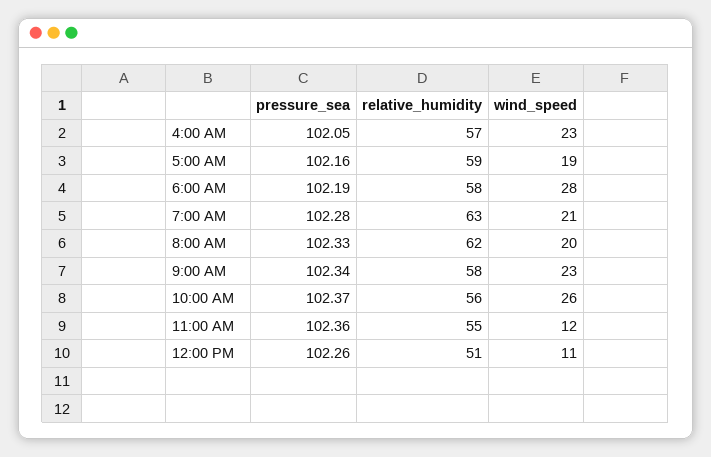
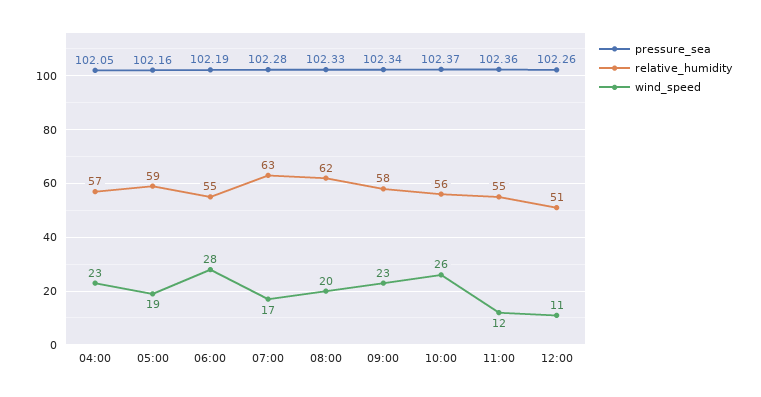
  {
    "pressure_sea": {
      "4:00 AM": 102.05,
      "5:00 AM": 102.16,
      "6:00 AM": 102.19,
      "7:00 AM": 102.28,
      "8:00 AM": 102.33,
      "9:00 AM": 102.34,
      "10:00 AM": 102.37,
      "11:00 AM": 102.36,
      "12:00 PM": 102.26
    },
    "relative_humidity": {
      "4:00 AM": 57,
      "5:00 AM": 59,
-     "6:00 AM": 58,
+     "6:00 AM": 55,
      "7:00 AM": 63,
      "8:00 AM": 62,
      "9:00 AM": 58,
      "10:00 AM": 56,
      "11:00 AM": 55,
      "12:00 PM": 51
    },
    "wind_speed": {
      "4:00 AM": 23,
      "5:00 AM": 19,
      "6:00 AM": 28,
-     "7:00 AM": 21,
+     "7:00 AM": 17,
      "8:00 AM": 20,
      "9:00 AM": 23,
      "10:00 AM": 26,
      "11:00 AM": 12,
      "12:00 PM": 11
    }
  }

